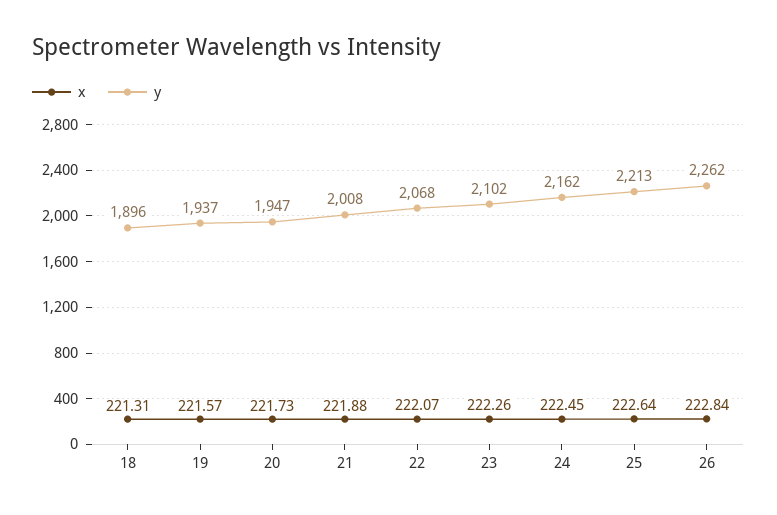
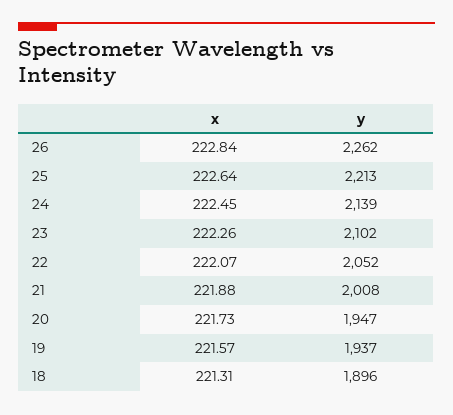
  {
    "x": {
      "18": 221.31,
      "19": 221.57,
      "20": 221.73,
      "21": 221.88,
      "22": 222.07,
      "23": 222.26,
      "24": 222.45,
      "25": 222.64,
      "26": 222.84
    },
    "y": {
      "18": 1896,
      "19": 1937,
      "20": 1947,
      "21": 2008,
-     "22": 2068,
+     "22": 2052,
      "23": 2102,
-     "24": 2162,
+     "24": 2139,
      "25": 2213,
      "26": 2262
    }
  }

